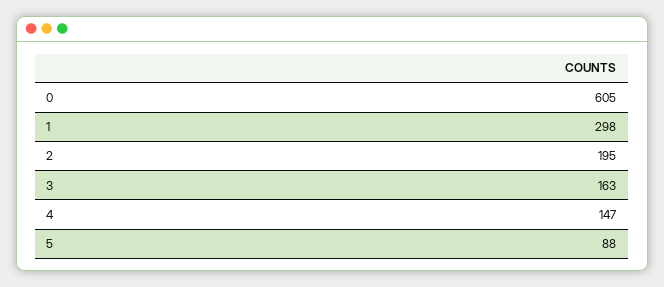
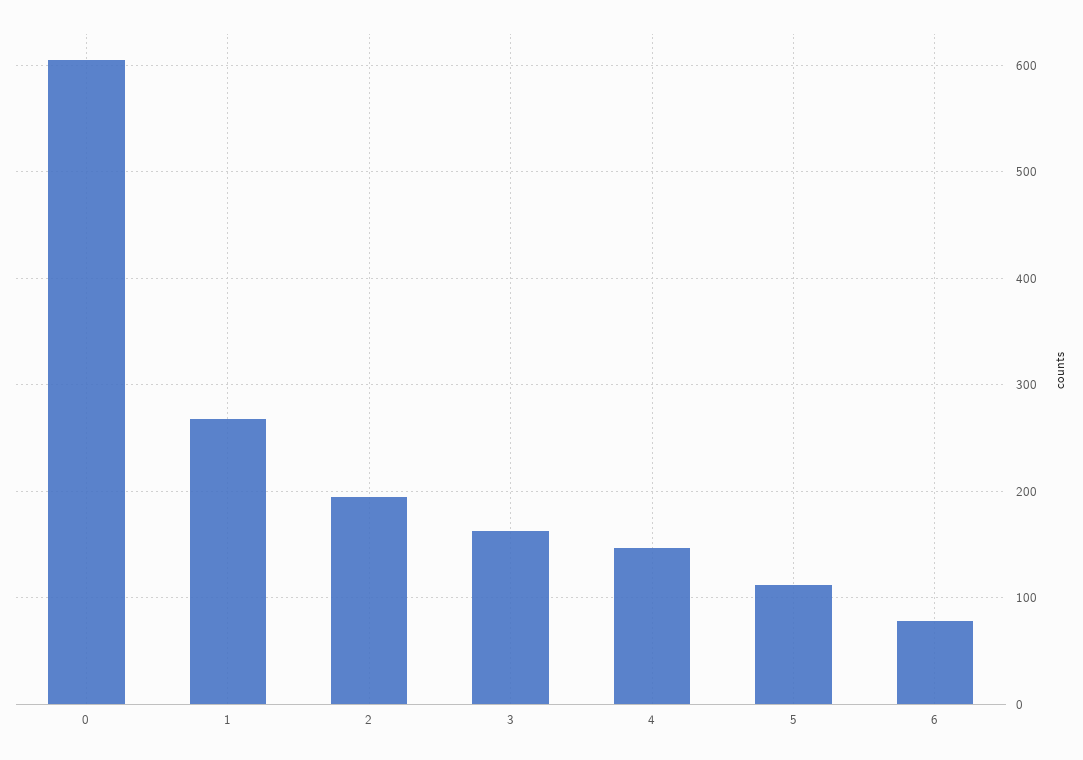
  {
    "0": 605,
-   "1": 298,
+   "1": 270,
    "2": 195,
    "3": 163,
    "4": 147,
-   "5": 88
+   "5": 110,
+   "6": 80
  }

